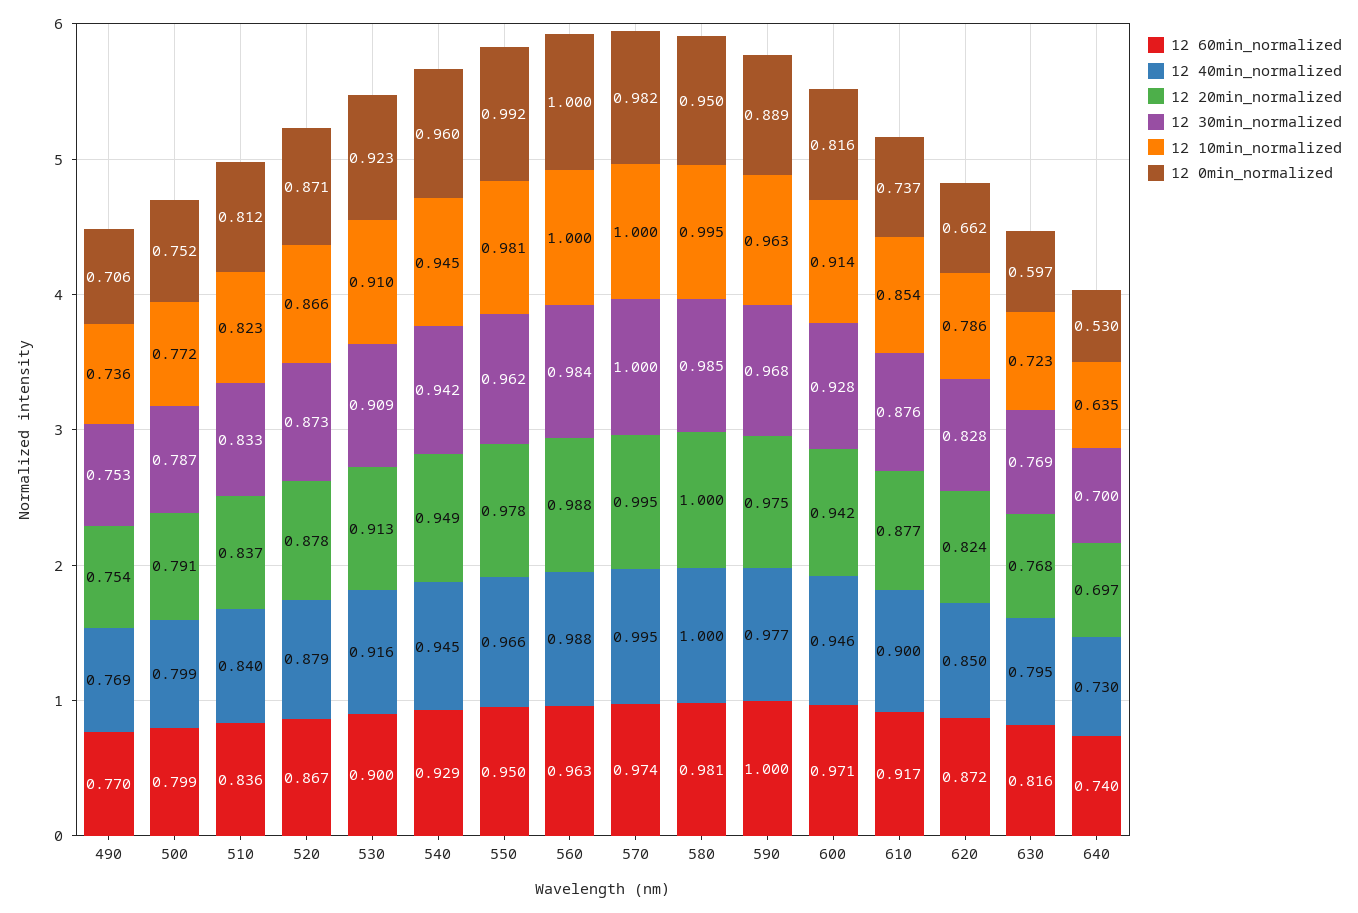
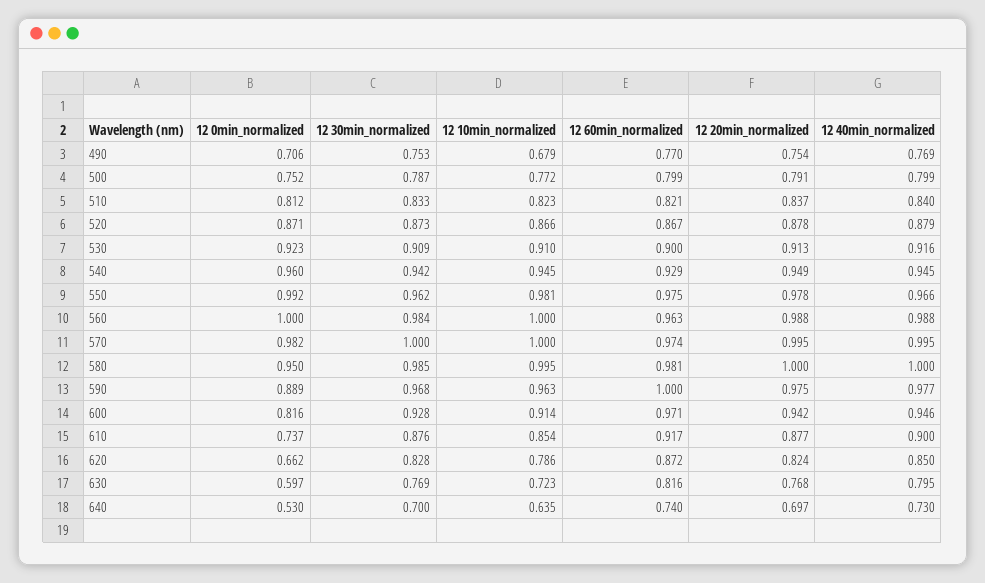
  {
    "12 60min_normalized": {
      "490": 0.77,
      "500": 0.799,
-     "510": 0.836,
+     "510": 0.821,
      "520": 0.867,
      "530": 0.9,
      "540": 0.929,
-     "550": 0.95,
+     "550": 0.975,
      "560": 0.963,
      "570": 0.974,
      "580": 0.981,
      "590": 1,
      "600": 0.971,
      "610": 0.917,
      "620": 0.872,
      "630": 0.816,
      "640": 0.74
    },
    "12 40min_normalized": {
      "490": 0.769,
      "500": 0.799,
      "510": 0.84,
      "520": 0.879,
      "530": 0.916,
      "540": 0.945,
      "550": 0.966,
      "560": 0.988,
      "570": 0.995,
      "580": 1,
      "590": 0.977,
      "600": 0.946,
      "610": 0.9,
      "620": 0.85,
      "630": 0.795,
      "640": 0.73
    },
    "12 20min_normalized": {
      "490": 0.754,
      "500": 0.791,
      "510": 0.837,
      "520": 0.878,
      "530": 0.913,
      "540": 0.949,
      "550": 0.978,
      "560": 0.988,
      "570": 0.995,
      "580": 1,
      "590": 0.975,
      "600": 0.942,
      "610": 0.877,
      "620": 0.824,
      "630": 0.768,
      "640": 0.697
    },
    "12 30min_normalized": {
      "490": 0.753,
      "500": 0.787,
      "510": 0.833,
      "520": 0.873,
      "530": 0.909,
      "540": 0.942,
      "550": 0.962,
      "560": 0.984,
      "570": 1,
      "580": 0.985,
      "590": 0.968,
      "600": 0.928,
      "610": 0.876,
      "620": 0.828,
      "630": 0.769,
      "640": 0.7
    },
    "12 10min_normalized": {
-     "490": 0.736,
+     "490": 0.679,
      "500": 0.772,
      "510": 0.823,
      "520": 0.866,
      "530": 0.91,
      "540": 0.945,
      "550": 0.981,
      "560": 1,
      "570": 1,
      "580": 0.995,
      "590": 0.963,
      "600": 0.914,
      "610": 0.854,
      "620": 0.786,
      "630": 0.723,
      "640": 0.635
    },
    "12 0min_normalized": {
      "490": 0.706,
      "500": 0.752,
      "510": 0.812,
      "520": 0.871,
      "530": 0.923,
      "540": 0.96,
      "550": 0.992,
      "560": 1,
      "570": 0.982,
      "580": 0.95,
      "590": 0.889,
      "600": 0.816,
      "610": 0.737,
      "620": 0.662,
      "630": 0.597,
      "640": 0.53
    }
  }

